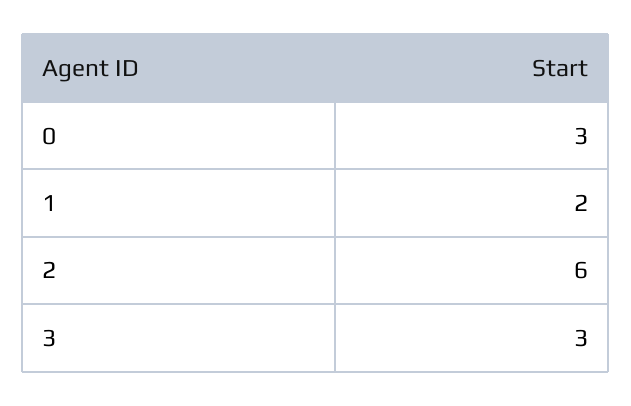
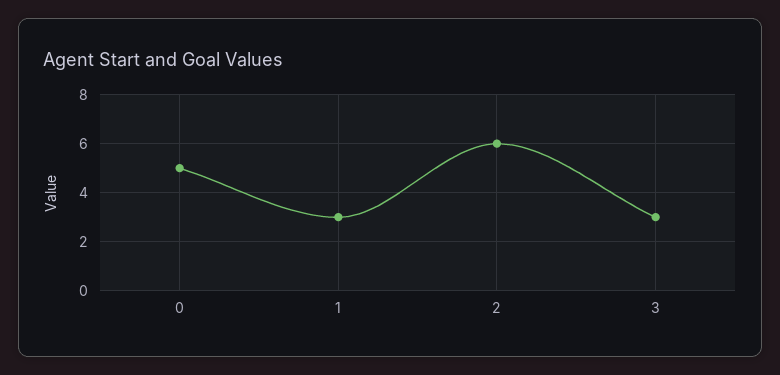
  {
-   "0": 3,
+   "0": 5,
-   "1": 2,
+   "1": 3,
    "2": 6,
    "3": 3
  }

